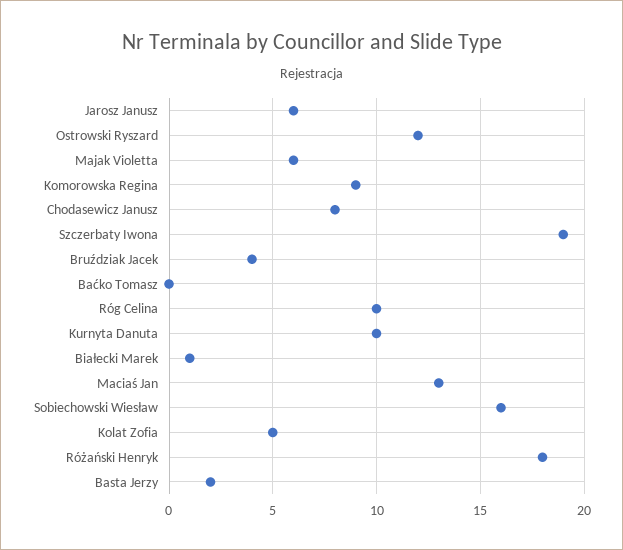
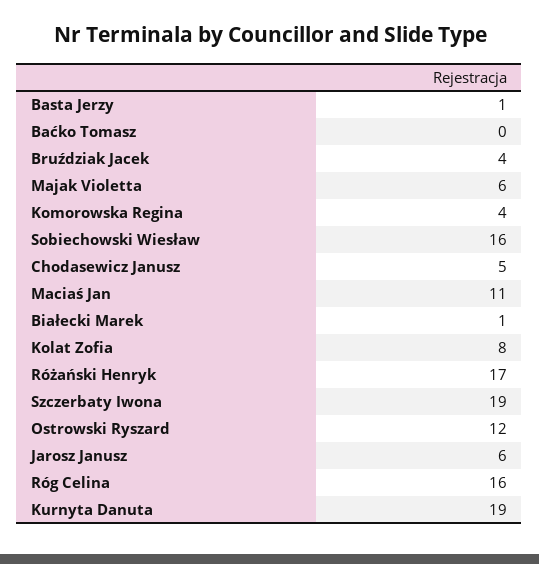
  {
    "Jarosz Janusz": 6,
    "Ostrowski Ryszard": 12,
    "Majak Violetta": 6,
-   "Komorowska Regina": 9,
+   "Komorowska Regina": 4,
-   "Chodasewicz Janusz": 8,
+   "Chodasewicz Janusz": 5,
    "Szczerbaty Iwona": 19,
    "Bruździak Jacek": 4,
    "Baćko Tomasz": 0,
-   "Róg Celina": 10,
+   "Róg Celina": 16,
-   "Kurnyta Danuta": 10,
+   "Kurnyta Danuta": 19,
    "Białecki Marek": 1,
-   "Maciaś Jan": 13,
+   "Maciaś Jan": 11,
    "Sobiechowski Wiesław": 16,
-   "Kolat Zofia": 5,
+   "Kolat Zofia": 8,
-   "Różański Henryk": 18,
+   "Różański Henryk": 17,
-   "Basta Jerzy": 2
+   "Basta Jerzy": 1
  }

